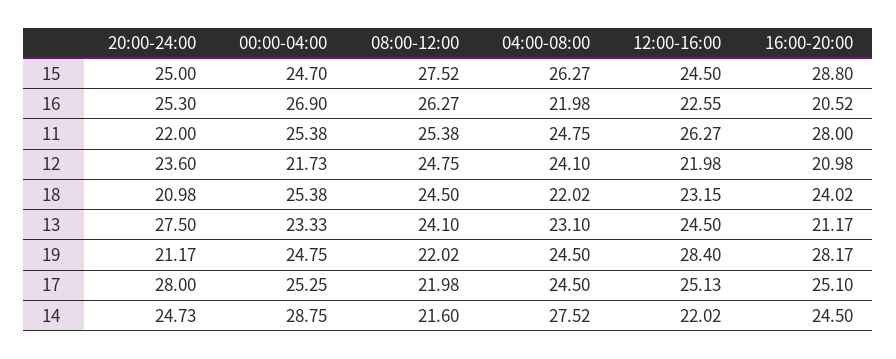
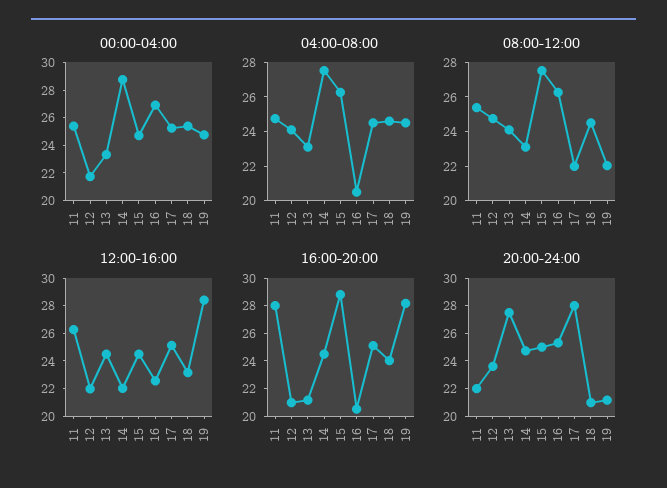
  {
    "20:00-24:00": {
      "15": 25,
      "16": 25.3,
      "11": 22,
      "12": 23.6,
      "18": 20.98,
      "13": 27.5,
      "19": 21.17,
      "17": 28,
      "14": 24.73
    },
    "00:00-04:00": {
      "15": 24.7,
      "16": 26.9,
      "11": 25.38,
      "12": 21.73,
      "18": 25.38,
      "13": 23.33,
      "19": 24.75,
      "17": 25.25,
      "14": 28.75
    },
    "08:00-12:00": {
      "15": 27.52,
      "16": 26.27,
      "11": 25.38,
      "12": 24.75,
      "18": 24.5,
      "13": 24.1,
      "19": 22.02,
      "17": 21.98,
-     "14": 21.6
+     "14": 23
    },
    "04:00-08:00": {
      "15": 26.27,
-     "16": 21.98,
+     "16": 20.5,
      "11": 24.75,
      "12": 24.1,
-     "18": 22.02,
+     "18": 24.5,
      "13": 23.1,
      "19": 24.5,
      "17": 24.5,
      "14": 27.52
    },
    "12:00-16:00": {
      "15": 24.5,
      "16": 22.55,
      "11": 26.27,
      "12": 21.98,
      "18": 23.15,
      "13": 24.5,
      "19": 28.4,
      "17": 25.13,
      "14": 22.02
    },
    "16:00-20:00": {
      "15": 28.8,
      "16": 20.52,
      "11": 28,
      "12": 20.98,
      "18": 24.02,
      "13": 21.17,
      "19": 28.17,
      "17": 25.1,
      "14": 24.5
    }
  }

